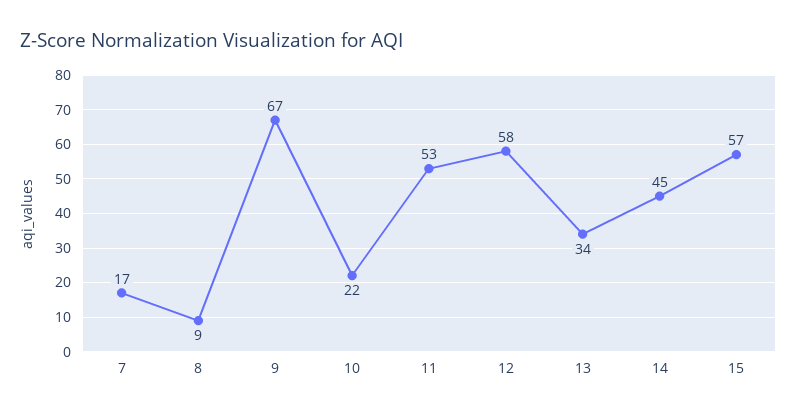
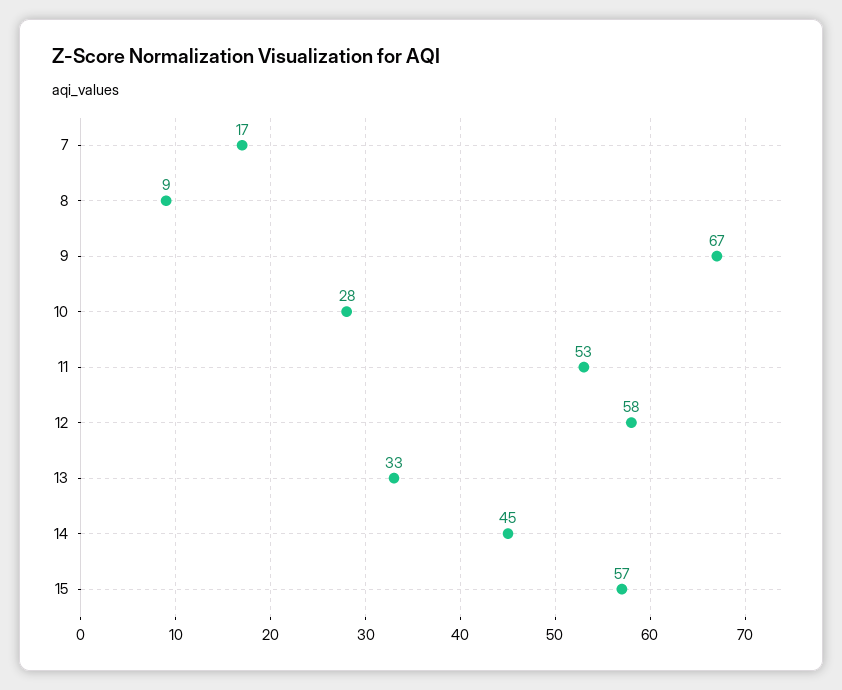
  {
    "7": 17,
    "8": 9,
    "9": 67,
-   "10": 22,
+   "10": 28,
    "11": 53,
    "12": 58,
-   "13": 34,
+   "13": 33,
    "14": 45,
    "15": 57
  }

